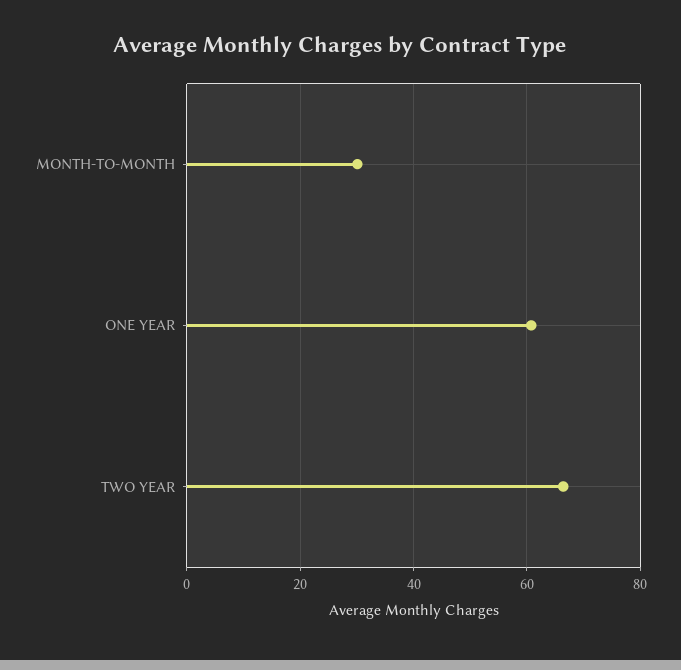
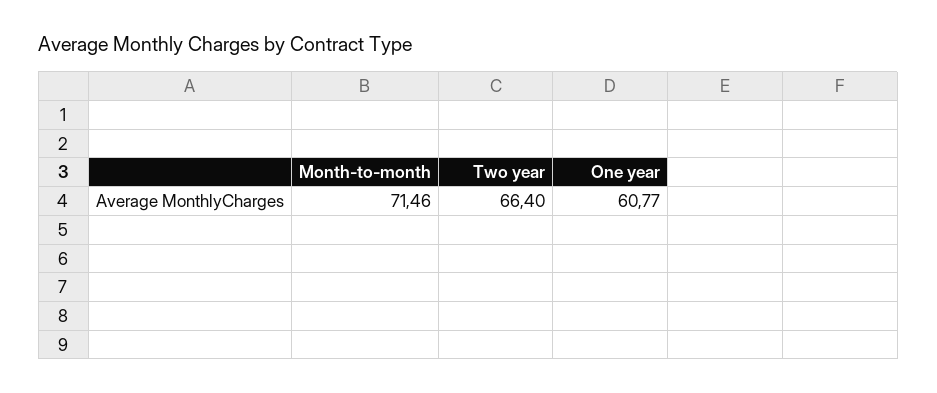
  {
-   "MONTH-TO-MONTH": 30,
+   "MONTH-TO-MONTH": 71.46,
    "ONE YEAR": 60.77,
    "TWO YEAR": 66.4
  }

